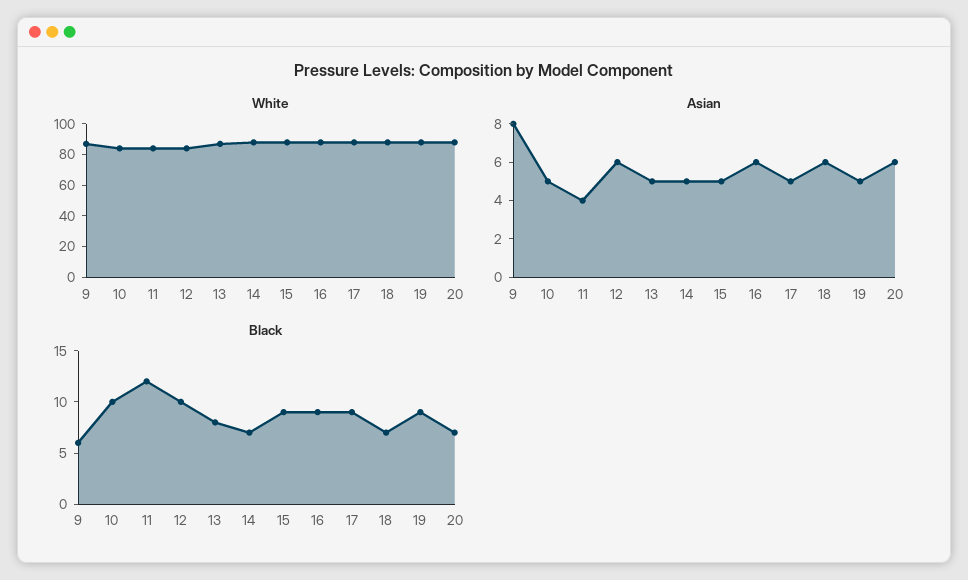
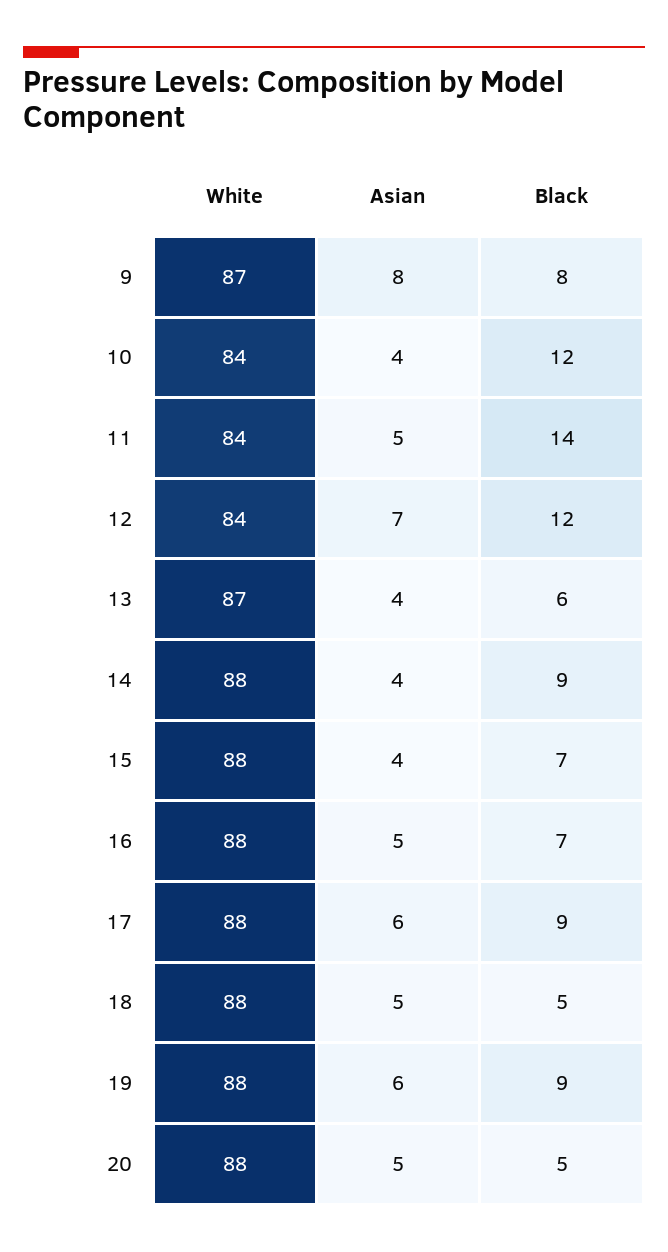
  {
    "White": {
      "9": 87,
      "10": 84,
      "11": 84,
      "12": 84,
      "13": 87,
      "14": 88,
      "15": 88,
      "16": 88,
      "17": 88,
      "18": 88,
      "19": 88,
      "20": 88
    },
    "Asian": {
      "9": 8,
-     "10": 5,
+     "10": 4,
-     "11": 4,
+     "11": 5,
-     "12": 6,
+     "12": 7,
-     "13": 5,
+     "13": 4,
-     "14": 5,
+     "14": 4,
-     "15": 5,
+     "15": 4,
-     "16": 6,
+     "16": 5,
-     "17": 5,
+     "17": 6,
-     "18": 6,
+     "18": 5,
-     "19": 5,
+     "19": 6,
-     "20": 6
+     "20": 5
    },
    "Black": {
-     "9": 6,
+     "9": 8,
-     "10": 10,
+     "10": 12,
-     "11": 12,
+     "11": 14,
-     "12": 10,
+     "12": 12,
-     "13": 8,
+     "13": 6,
-     "14": 7,
+     "14": 9,
-     "15": 9,
+     "15": 7,
-     "16": 9,
+     "16": 7,
      "17": 9,
-     "18": 7,
+     "18": 5,
      "19": 9,
-     "20": 7
+     "20": 5
    }
  }

